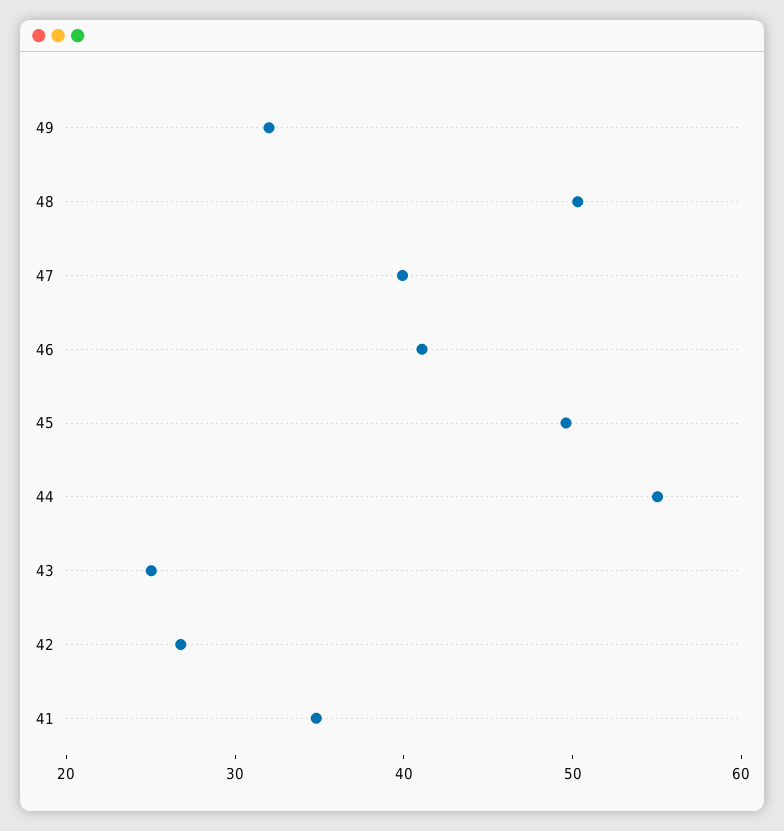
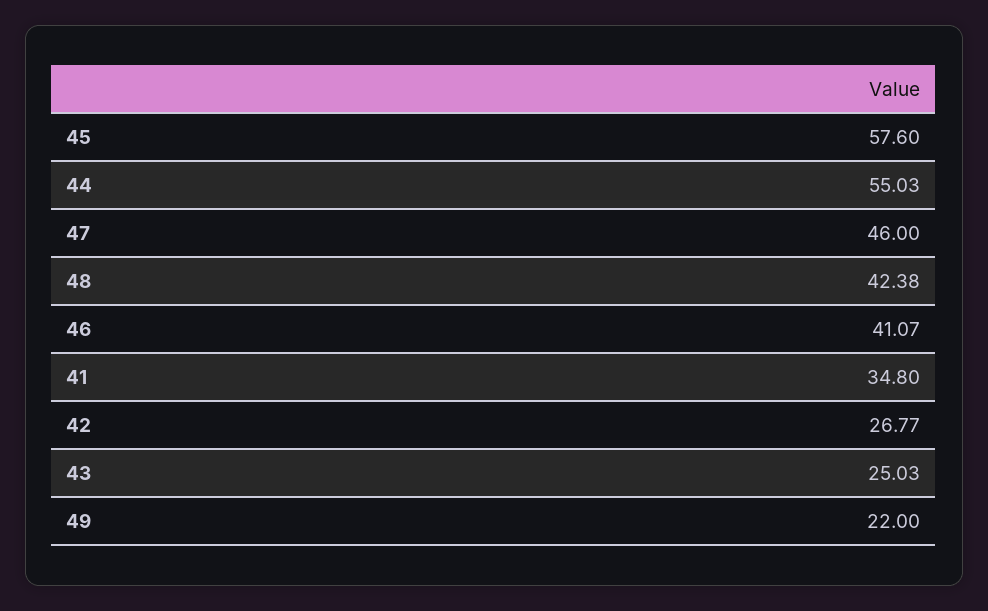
  {
-   "49": 32,
+   "49": 22,
-   "48": 50,
+   "48": 42.38,
-   "47": 40,
+   "47": 46,
    "46": 41.07,
-   "45": 50,
+   "45": 57.6,
    "44": 55.03,
    "43": 25.03,
    "42": 26.77,
    "41": 34.8
  }

